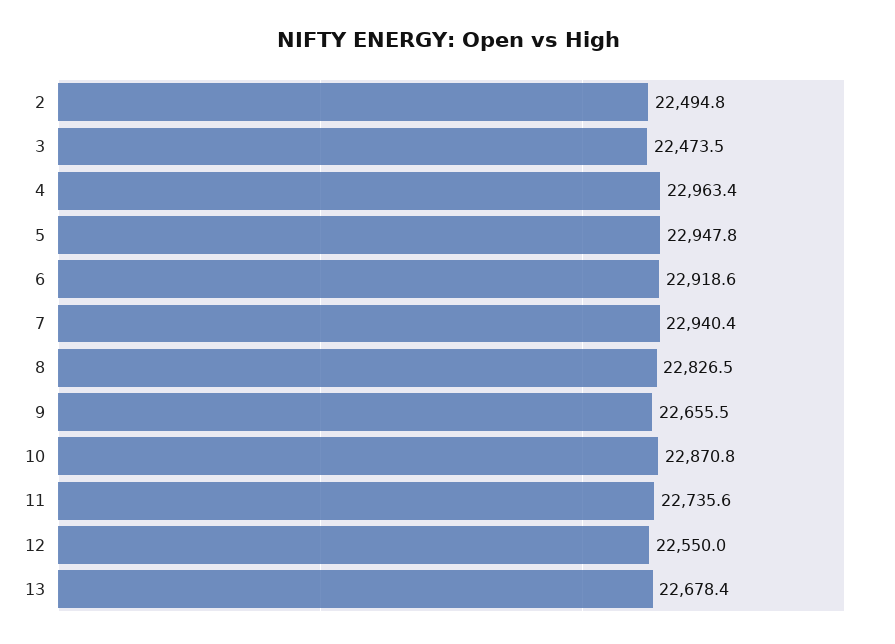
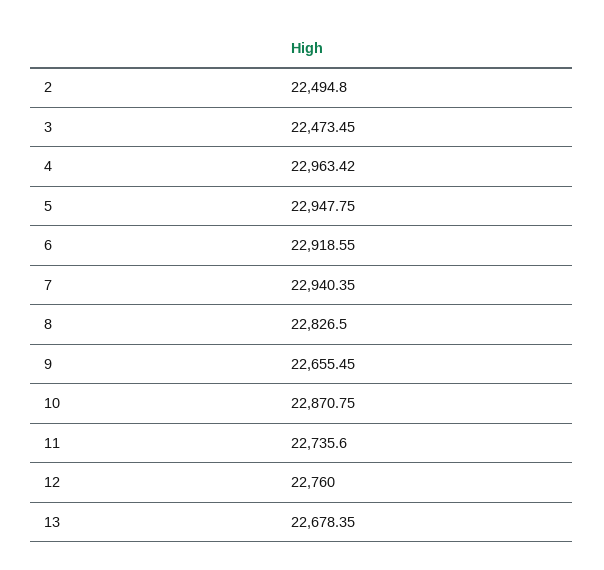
  {
    "2": 22494.8,
    "3": 22473.45,
    "4": 22963.42,
    "5": 22947.75,
    "6": 22918.55,
    "7": 22940.35,
    "8": 22826.5,
    "9": 22655.45,
    "10": 22870.75,
    "11": 22735.6,
-   "12": 22550,
+   "12": 22760,
    "13": 22678.35
  }

